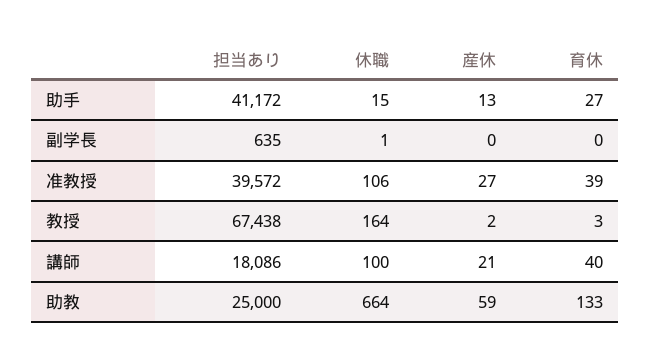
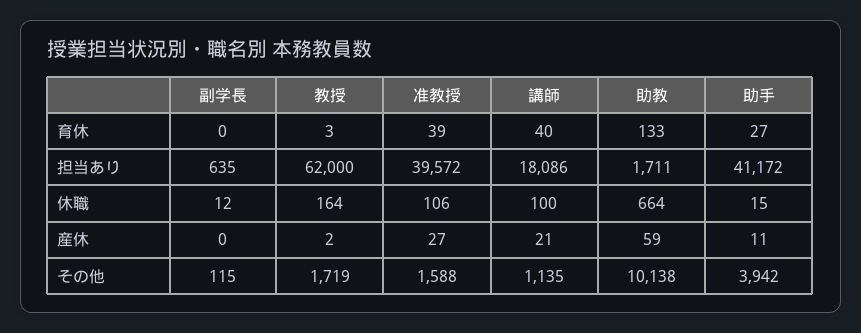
  {
    "担当あり": {
      "助手": 41172,
      "副学長": 635,
      "准教授": 39572,
-     "教授": 67438,
+     "教授": 62000,
      "講師": 18086,
-     "助教": 25000
+     "助教": 1711
    },
    "休職": {
      "助手": 15,
-     "副学長": 1,
+     "副学長": 12,
      "准教授": 106,
      "教授": 164,
      "講師": 100,
      "助教": 664
    },
    "産休": {
-     "助手": 13,
+     "助手": 11,
      "副学長": 0,
      "准教授": 27,
      "教授": 2,
      "講師": 21,
      "助教": 59
    },
    "育休": {
      "助手": 27,
      "副学長": 0,
      "准教授": 39,
      "教授": 3,
      "講師": 40,
      "助教": 133
-   }
+   },
+   "その他": {
+     "副学長": 115,
+     "教授": 1719,
+     "准教授": 1588,
+     "講師": 1135,
+     "助教": 10138,
+     "助手": 3942
+   }
  }

